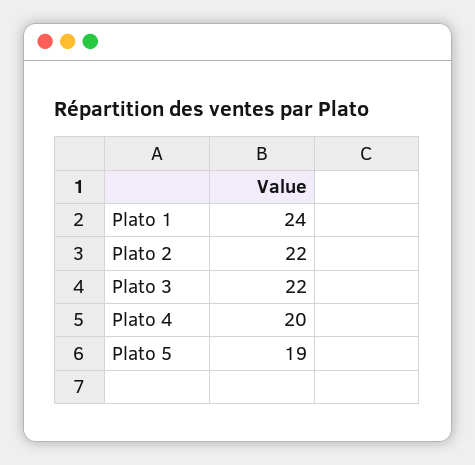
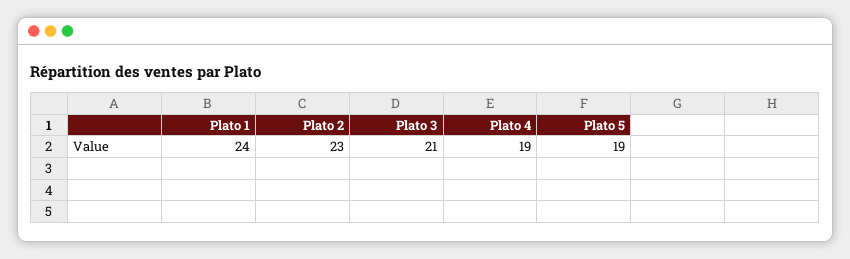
  {
    "Plato 1": 24,
-   "Plato 2": 22,
+   "Plato 2": 23,
-   "Plato 3": 22,
+   "Plato 3": 21,
-   "Plato 4": 20,
+   "Plato 4": 19,
    "Plato 5": 19
  }

